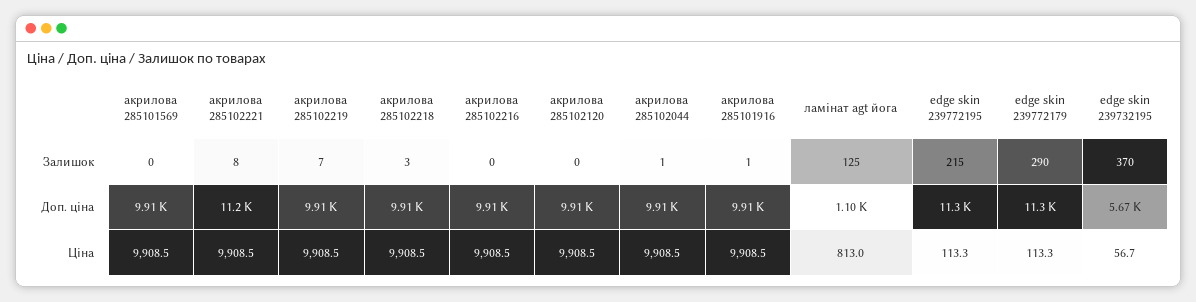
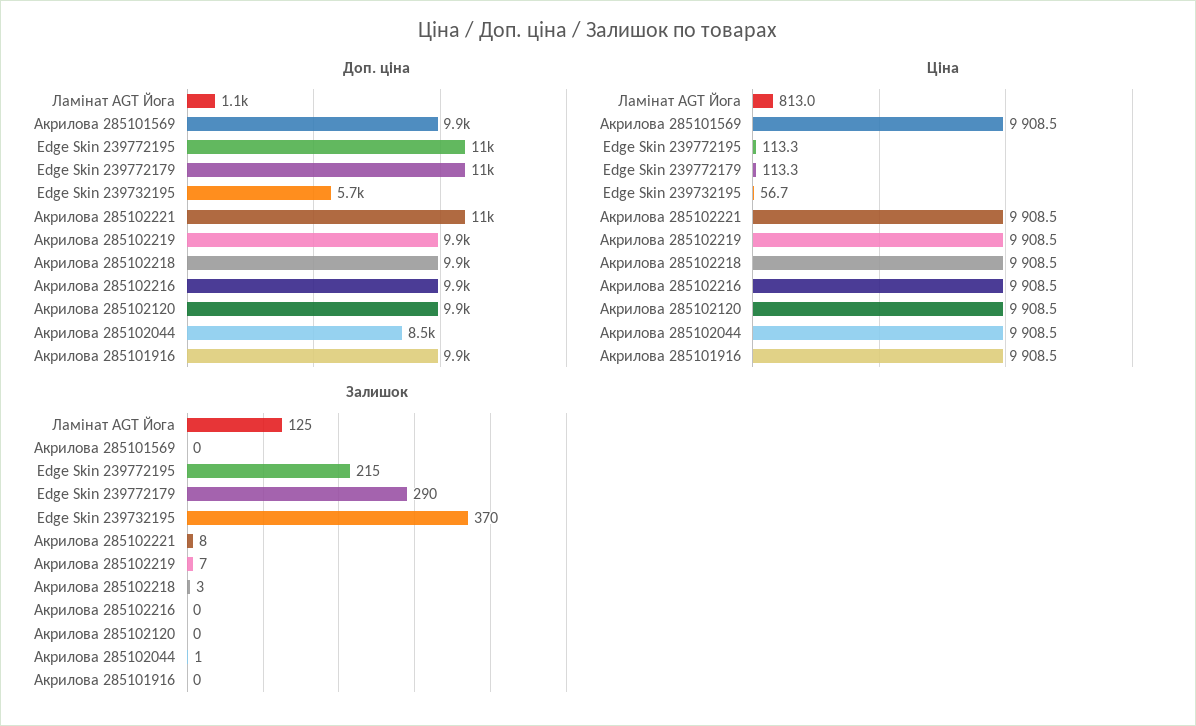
  {
    "Залишок": {
      "акрилова 285101569": 0,
      "акрилова 285102221": 8,
      "акрилова 285102219": 7,
      "акрилова 285102218": 3,
      "акрилова 285102216": 0,
      "акрилова 285102120": 0,
      "акрилова 285102044": 1,
-     "акрилова 285101916": 1,
+     "акрилова 285101916": 0,
      "ламінат agt йога": 125,
      "edge skin 239772195": 215,
      "edge skin 239772179": 290,
      "edge skin 239732195": 370
    },
    "Доп. ціна": {
      "акрилова 285101569": 9910,
      "акрилова 285102221": 11200,
      "акрилова 285102219": 9910,
      "акрилова 285102218": 9910,
      "акрилова 285102216": 9910,
      "акрилова 285102120": 9910,
-     "акрилова 285102044": 9910,
+     "акрилова 285102044": 8500,
      "акрилова 285101916": 9910,
      "ламінат agt йога": 1100,
      "edge skin 239772195": 11300,
      "edge skin 239772179": 11300,
      "edge skin 239732195": 5670
    },
    "Ціна": {
      "акрилова 285101569": 9908.5,
      "акрилова 285102221": 9908.5,
      "акрилова 285102219": 9908.5,
      "акрилова 285102218": 9908.5,
      "акрилова 285102216": 9908.5,
      "акрилова 285102120": 9908.5,
      "акрилова 285102044": 9908.5,
      "акрилова 285101916": 9908.5,
      "ламінат agt йога": 813,
      "edge skin 239772195": 113.3,
      "edge skin 239772179": 113.3,
      "edge skin 239732195": 56.7
    }
  }

